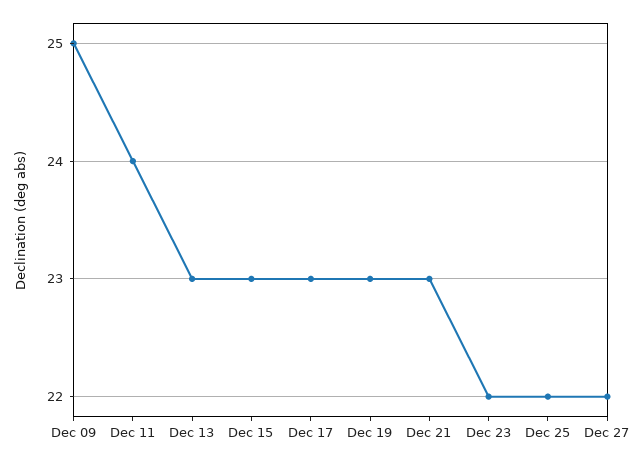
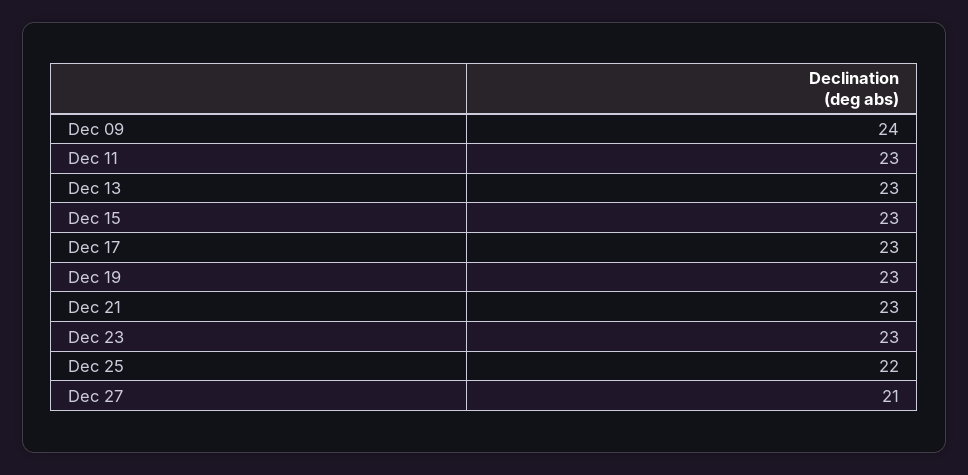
  {
-   "Dec 09": 25,
+   "Dec 09": 24,
-   "Dec 11": 24,
+   "Dec 11": 23,
    "Dec 13": 23,
    "Dec 15": 23,
    "Dec 17": 23,
    "Dec 19": 23,
    "Dec 21": 23,
-   "Dec 23": 22,
+   "Dec 23": 23,
    "Dec 25": 22,
-   "Dec 27": 22
+   "Dec 27": 21
  }

